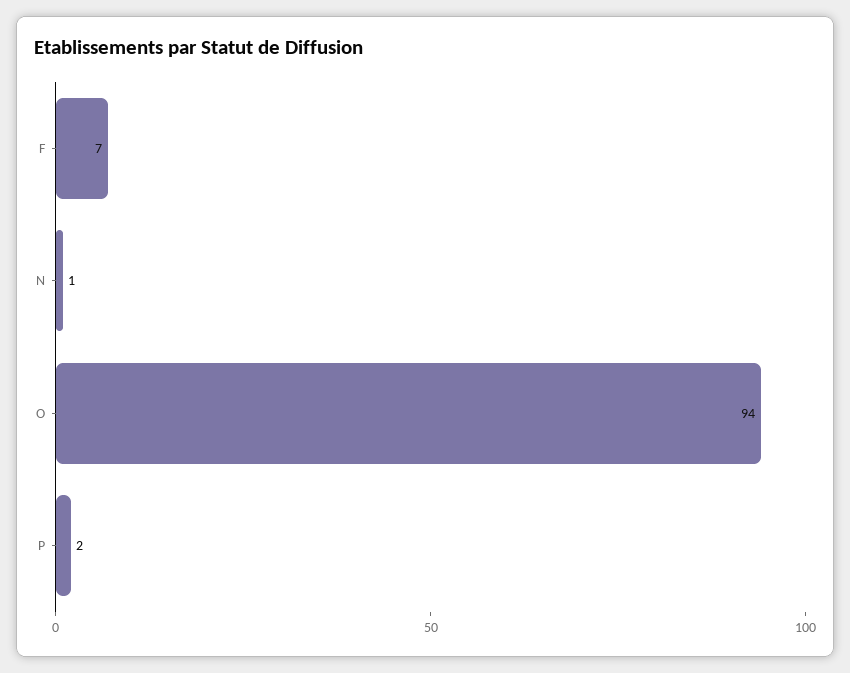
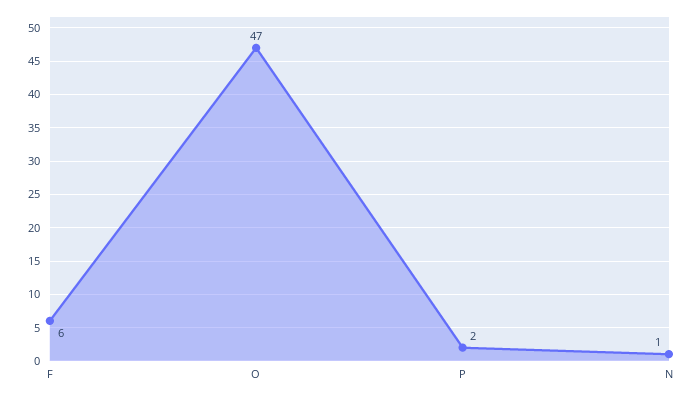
  {
-   "F": 7,
+   "F": 6,
    "N": 1,
-   "O": 94,
+   "O": 47,
    "P": 2
  }

